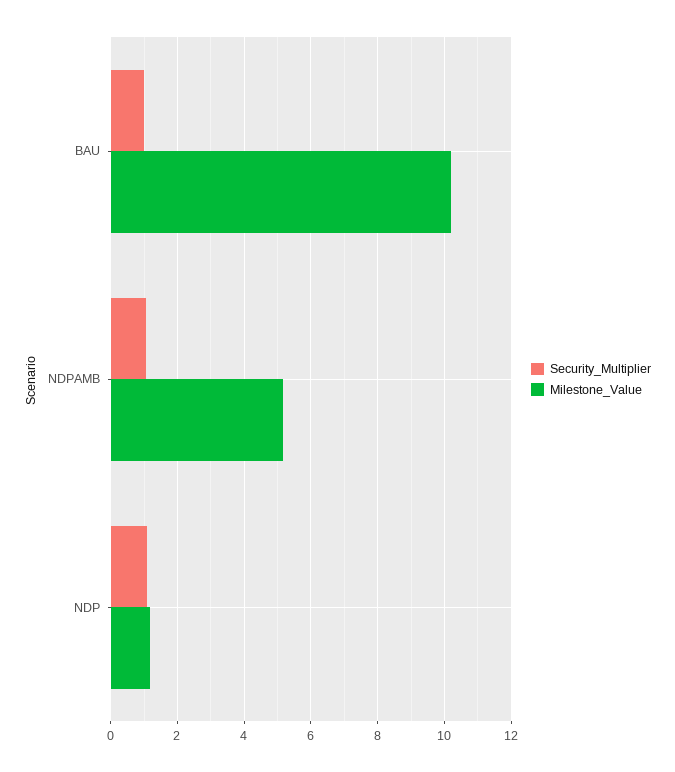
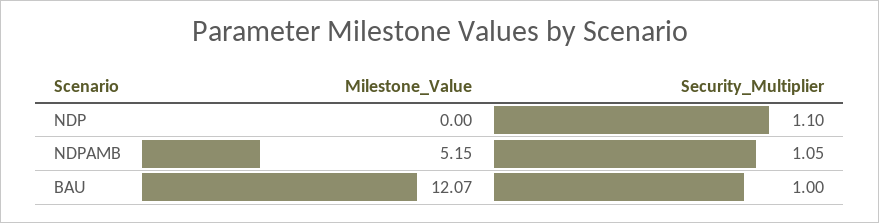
  {
    "Security_Multiplier": {
      "BAU": 1,
      "NDPAMB": 1.05,
      "NDP": 1.1
    },
    "Milestone_Value": {
-     "BAU": 10.2,
+     "BAU": 12.07,
      "NDPAMB": 5.15,
-     "NDP": 1.2
+     "NDP": 0
    }
  }

